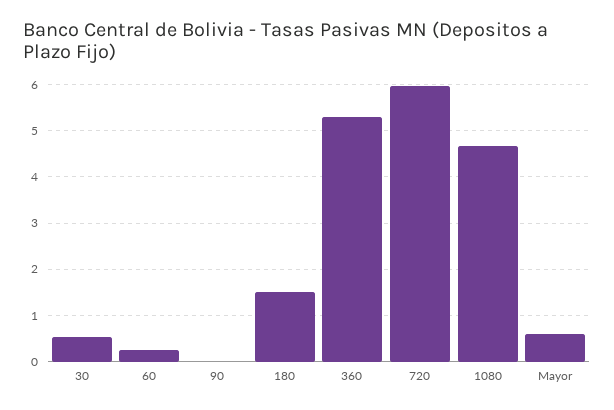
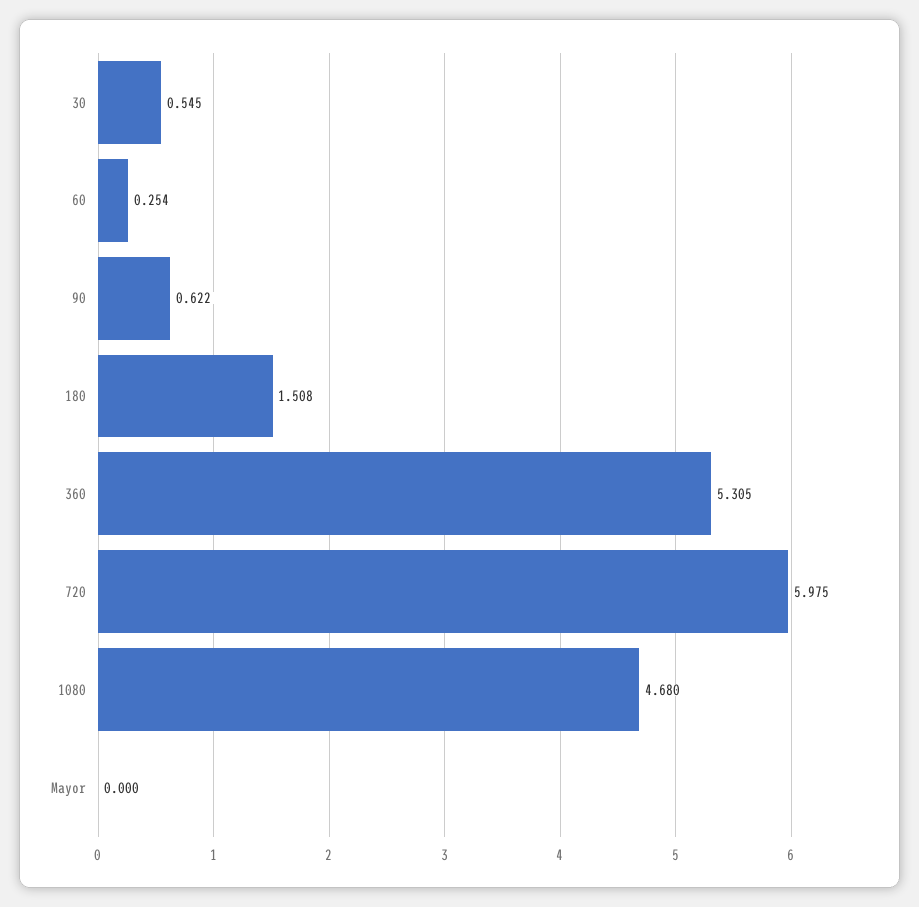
  {
    "30": 0.545,
    "60": 0.254,
-   "90": 0,
+   "90": 0.622,
    "180": 1.508,
    "360": 5.305,
    "720": 5.975,
    "1080": 4.68,
-   "Mayor": 0.6
+   "Mayor": 0
  }

